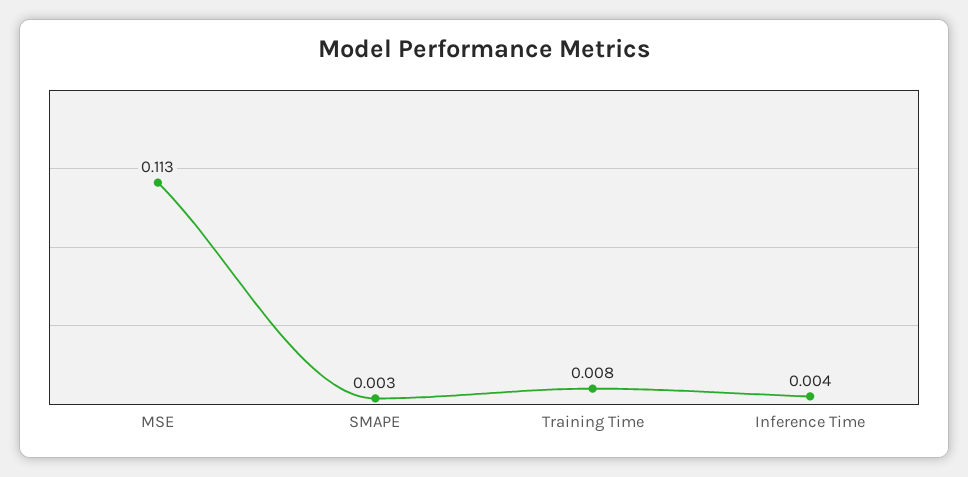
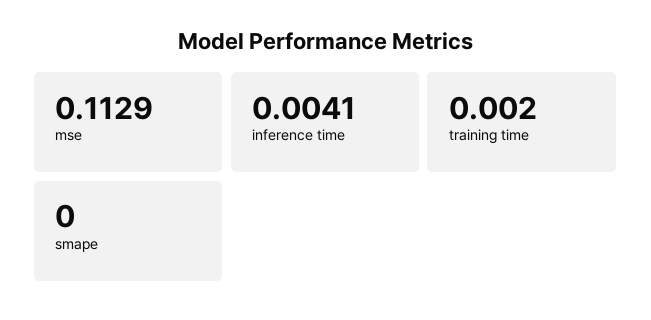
  {
    "MSE": 0.1129,
-   "SMAPE": 0.003,
+   "SMAPE": 0,
-   "Training Time": 0.008,
+   "Training Time": 0.002,
    "Inference Time": 0.0041
  }

